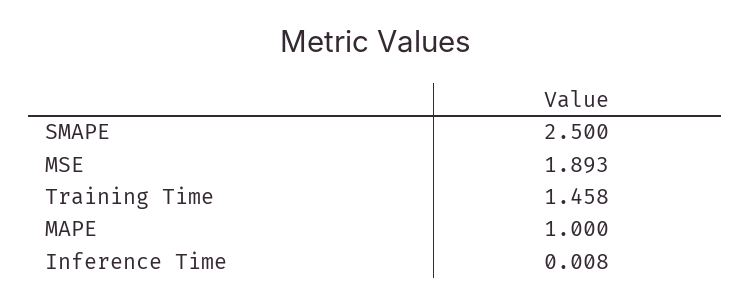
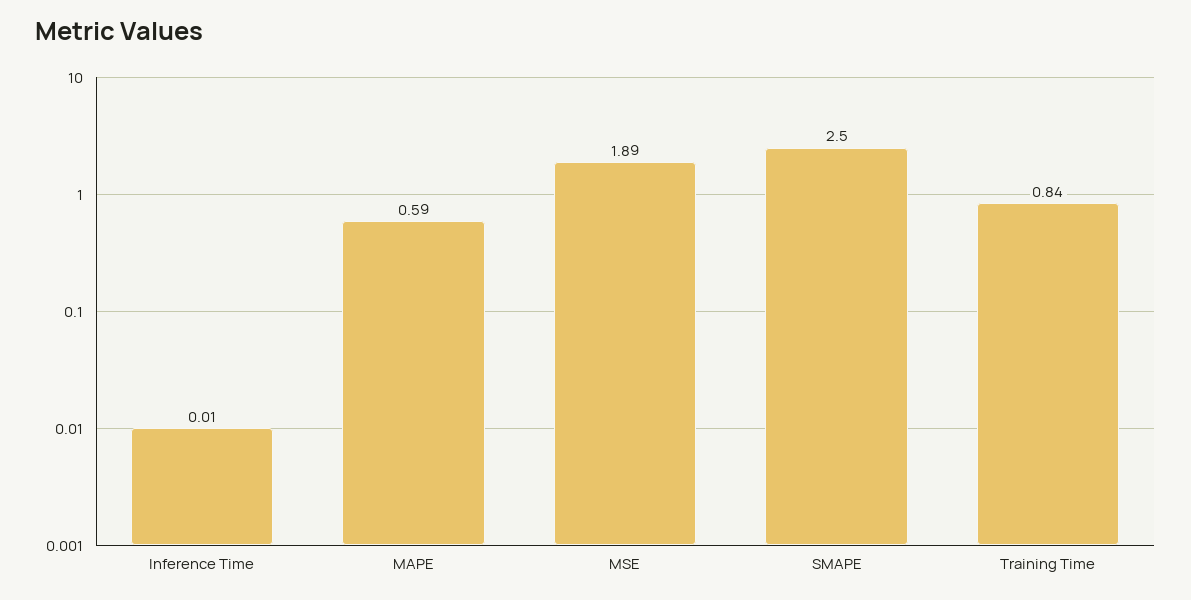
  {
    "SMAPE": 2.5,
    "MSE": 1.893,
-   "Training Time": 1.458,
+   "Training Time": 0.84,
-   "MAPE": 1,
+   "MAPE": 0.59,
    "Inference Time": 0.008
  }

